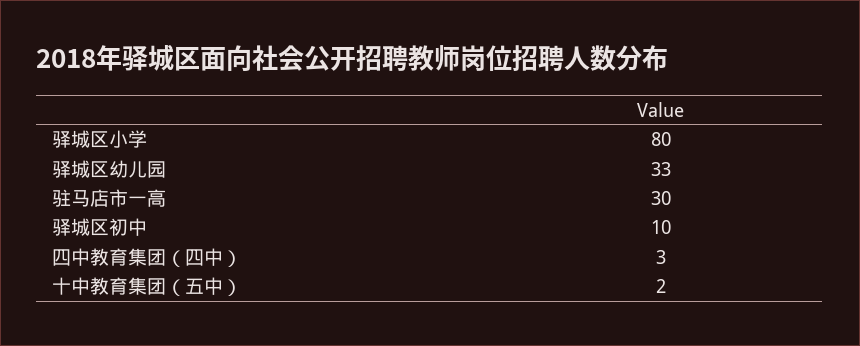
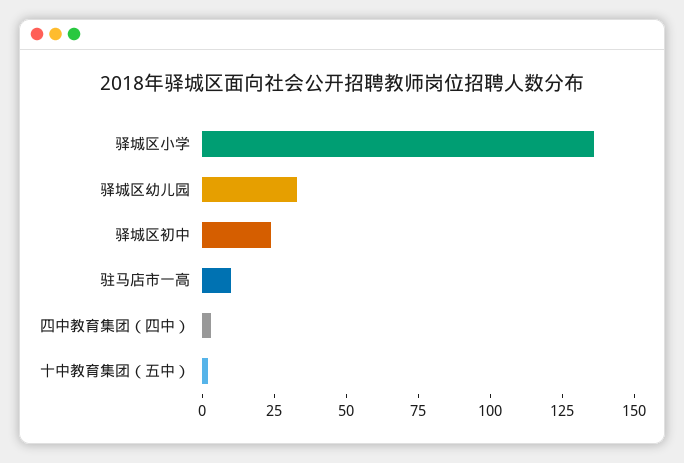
  {
-   "驿城区小学": 80,
+   "驿城区小学": 135,
    "驿城区幼儿园": 33,
-   "驻马店市一高": 30,
+   "驻马店市一高": 10,
-   "驿城区初中": 10,
+   "驿城区初中": 25,
    "四中教育集团（四中）": 3,
    "十中教育集团（五中）": 2
  }

